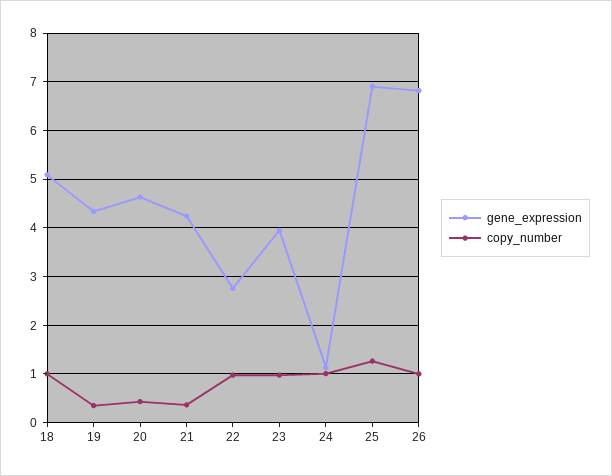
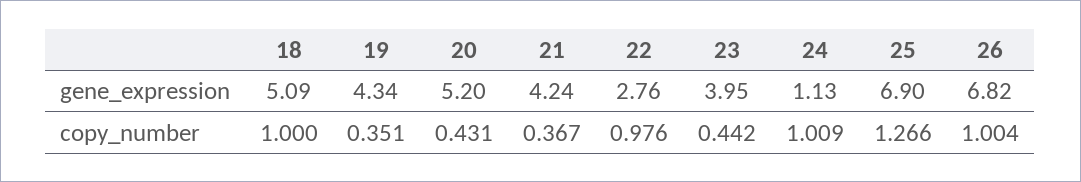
  {
    "gene_expression": {
      "18": 5.09,
      "19": 4.34,
-     "20": 4.6,
+     "20": 5.2,
      "21": 4.24,
      "22": 2.76,
      "23": 3.95,
      "24": 1.13,
      "25": 6.9,
      "26": 6.82
    },
    "copy_number": {
      "18": 1,
      "19": 0.351,
      "20": 0.431,
      "21": 0.367,
      "22": 0.976,
-     "23": 1,
+     "23": 0.442,
      "24": 1.009,
      "25": 1.266,
      "26": 1.004
    }
  }

